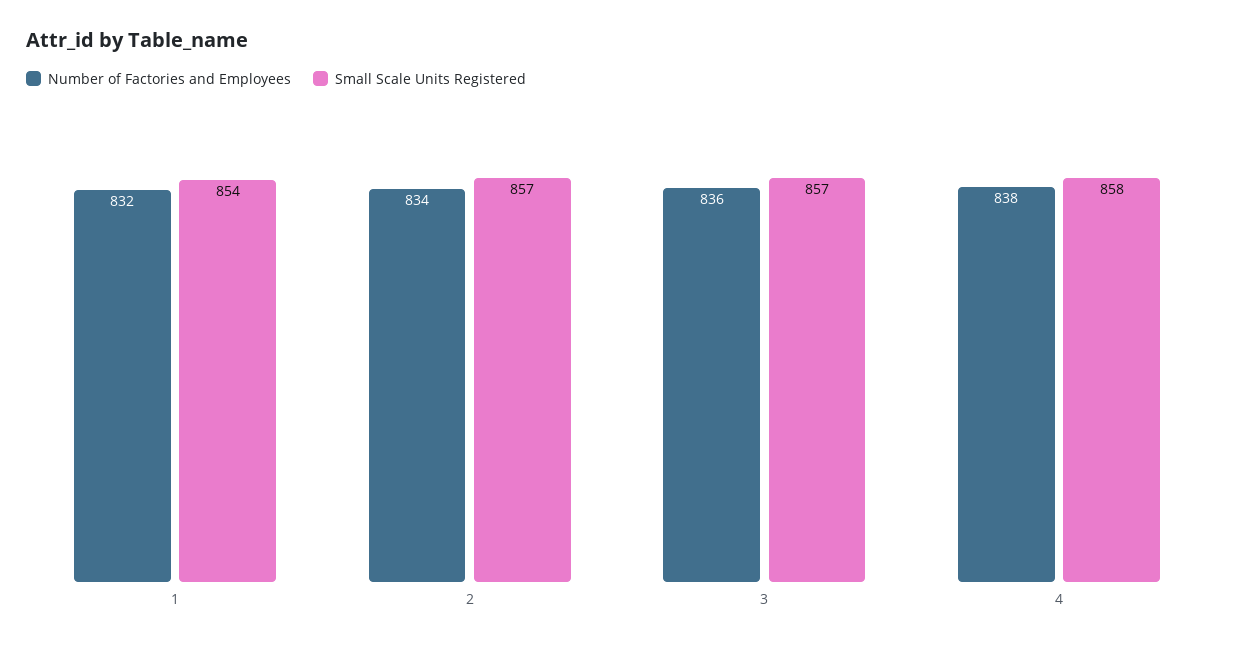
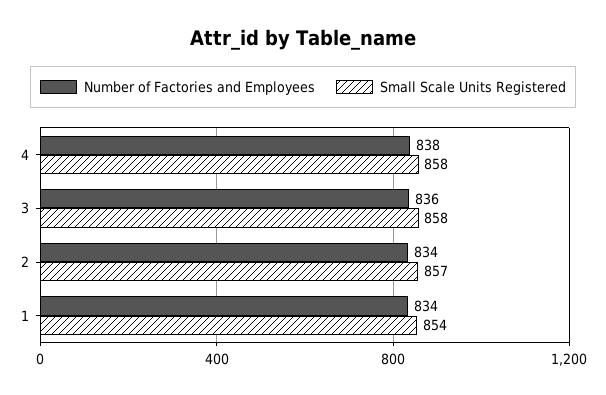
  {
    "Number of Factories and Employees": {
-     "1": 832,
+     "1": 834,
      "2": 834,
      "3": 836,
      "4": 838
    },
    "Small Scale Units Registered": {
      "1": 854,
      "2": 857,
-     "3": 857,
+     "3": 858,
      "4": 858
    }
  }

